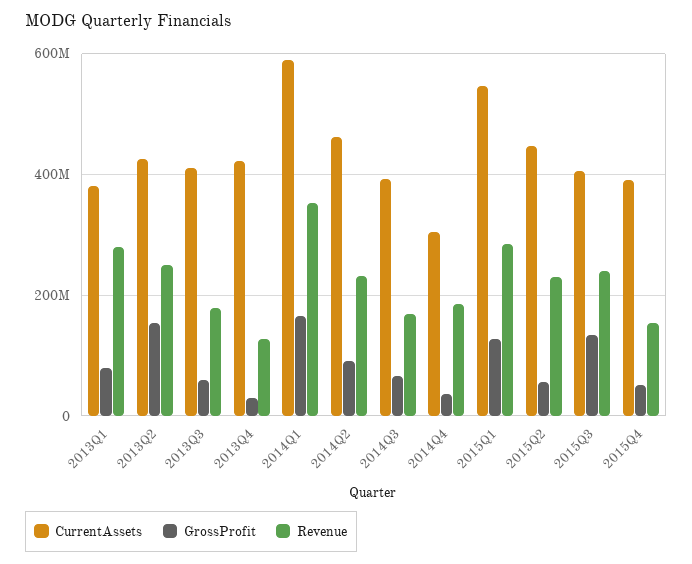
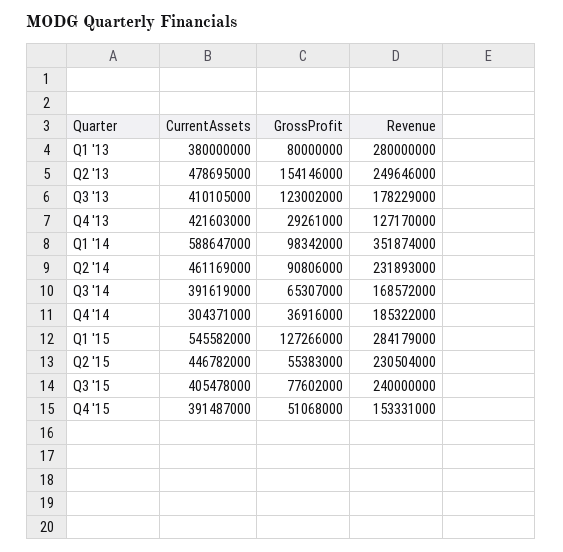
  {
    "CurrentAssets": {
      "2013Q1": 380000000,
-     "2013Q2": 420000000,
+     "2013Q2": 478695000,
      "2013Q3": 410105000,
      "2013Q4": 421603000,
      "2014Q1": 588647000,
      "2014Q2": 461169000,
      "2014Q3": 391619000,
      "2014Q4": 304371000,
      "2015Q1": 545582000,
      "2015Q2": 446782000,
      "2015Q3": 405478000,
      "2015Q4": 391487000
    },
    "GrossProfit": {
      "2013Q1": 80000000,
      "2013Q2": 154146000,
-     "2013Q3": 60000000,
+     "2013Q3": 123002000,
      "2013Q4": 29261000,
-     "2014Q1": 160000000,
+     "2014Q1": 98342000,
      "2014Q2": 90806000,
      "2014Q3": 65307000,
      "2014Q4": 36916000,
      "2015Q1": 127266000,
      "2015Q2": 55383000,
-     "2015Q3": 140000000,
+     "2015Q3": 77602000,
      "2015Q4": 51068000
    },
    "Revenue": {
      "2013Q1": 280000000,
      "2013Q2": 249646000,
      "2013Q3": 178229000,
      "2013Q4": 127170000,
      "2014Q1": 351874000,
      "2014Q2": 231893000,
      "2014Q3": 168572000,
      "2014Q4": 185322000,
      "2015Q1": 284179000,
      "2015Q2": 230504000,
      "2015Q3": 240000000,
      "2015Q4": 153331000
    }
  }

